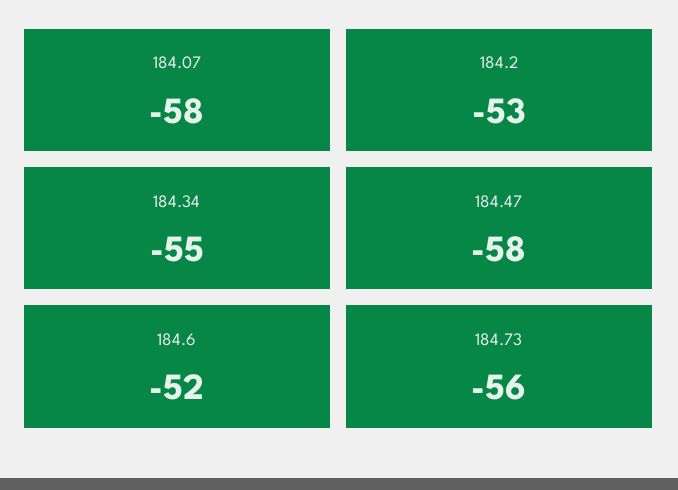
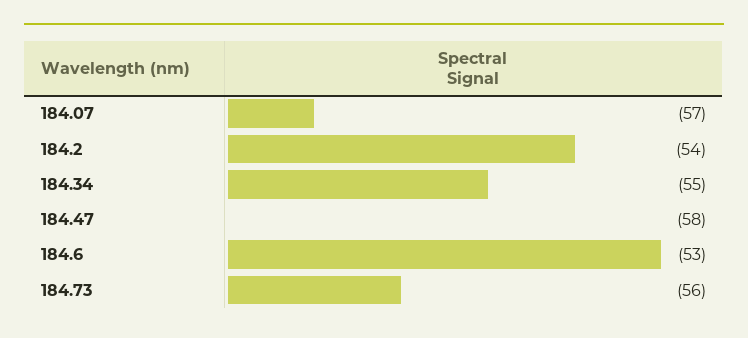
  {
-   "184.07": -58,
+   "184.07": -57,
-   "184.2": -53,
+   "184.2": -54,
    "184.34": -55,
    "184.47": -58,
-   "184.6": -52,
+   "184.6": -53,
    "184.73": -56
  }

